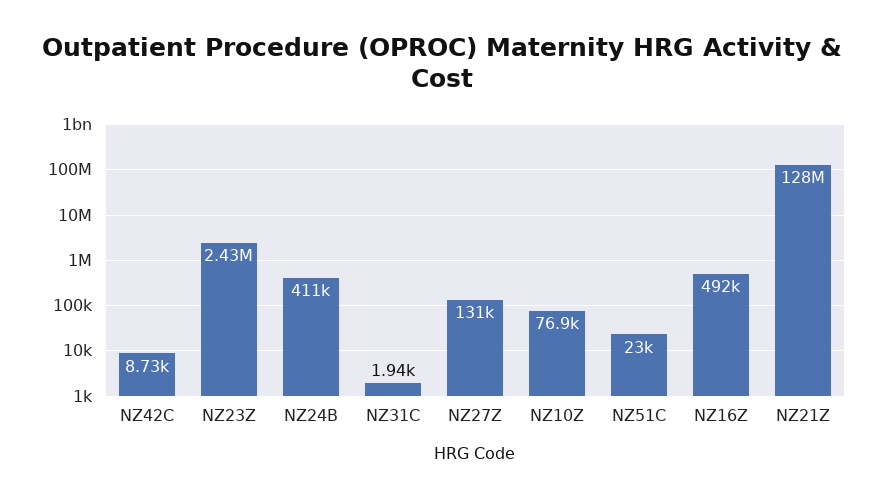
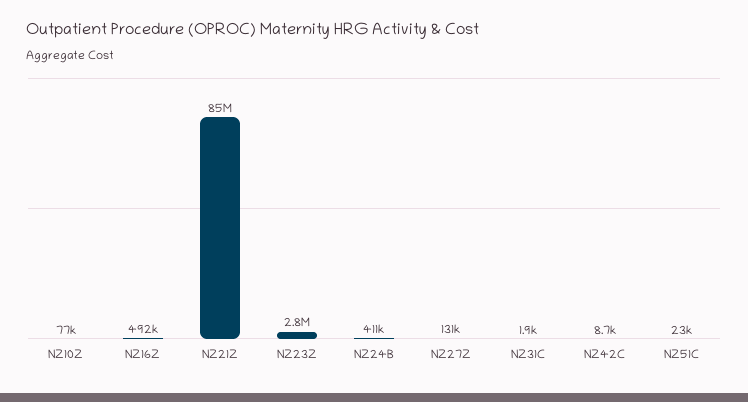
  {
    "NZ42C": 8730,
-   "NZ23Z": 2430000,
+   "NZ23Z": 2800000,
    "NZ24B": 411000,
    "NZ31C": 1940,
    "NZ27Z": 131000,
    "NZ10Z": 76900,
    "NZ51C": 23000,
    "NZ16Z": 492000,
-   "NZ21Z": 128000000
+   "NZ21Z": 85000000
  }

